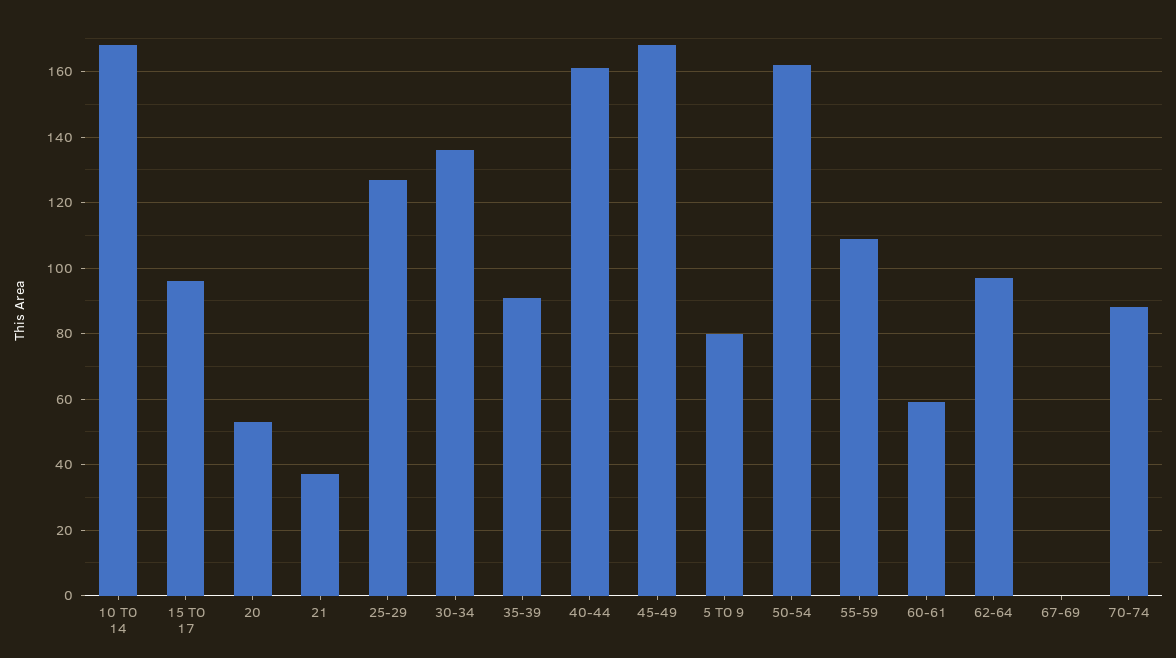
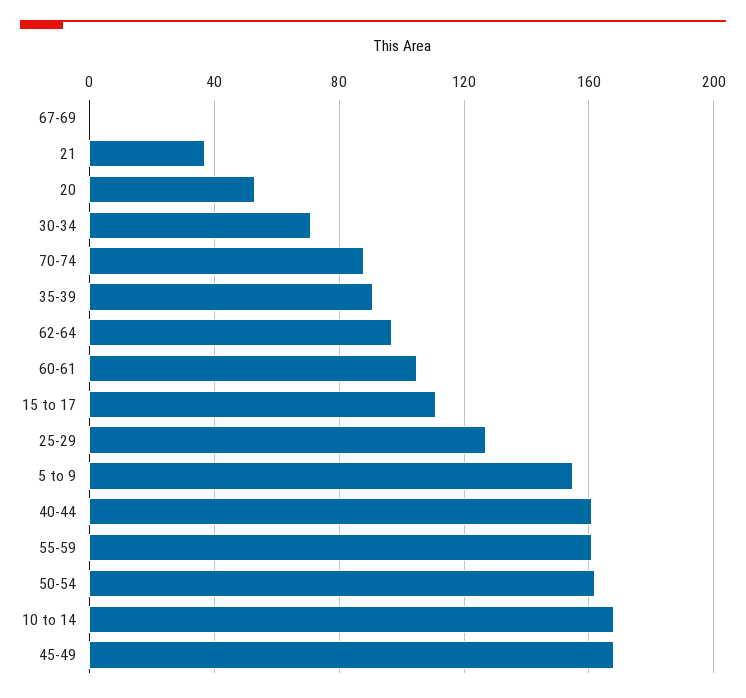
  {
    "10 TO 14": 170,
-   "15 TO 17": 95,
+   "15 TO 17": 110,
    "20": 55,
    "21": 35,
    "25-29": 125,
-   "30-34": 135,
+   "30-34": 70,
    "35-39": 90,
    "40-44": 160,
    "45-49": 170,
-   "5 TO 9": 80,
+   "5 TO 9": 155,
    "50-54": 160,
-   "55-59": 110,
+   "55-59": 160,
-   "60-61": 60,
+   "60-61": 105,
    "62-64": 95,
    "67-69": 0,
    "70-74": 90
  }

